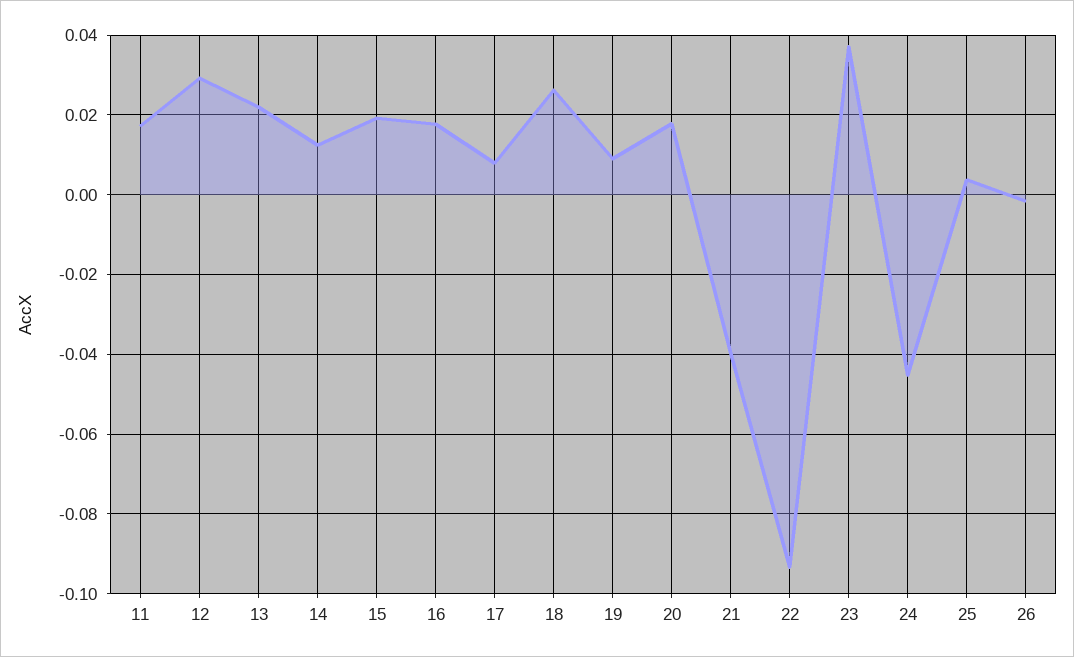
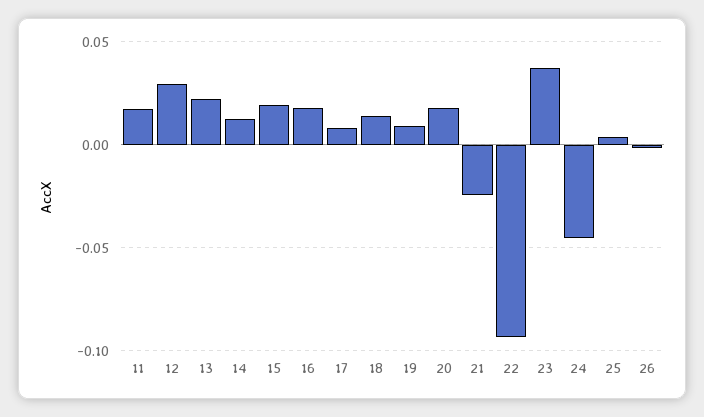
  {
    "11": 0.018,
    "12": 0.03,
    "13": 0.022,
    "14": 0.012,
    "15": 0.02,
    "16": 0.018,
    "17": 0.008,
-   "18": 0.026,
+   "18": 0.015,
    "19": 0.01,
    "20": 0.018,
-   "21": -0.04,
+   "21": -0.025,
    "22": -0.094,
    "23": 0.038,
    "24": -0.046,
    "25": 0.004,
    "26": -0.002
  }

